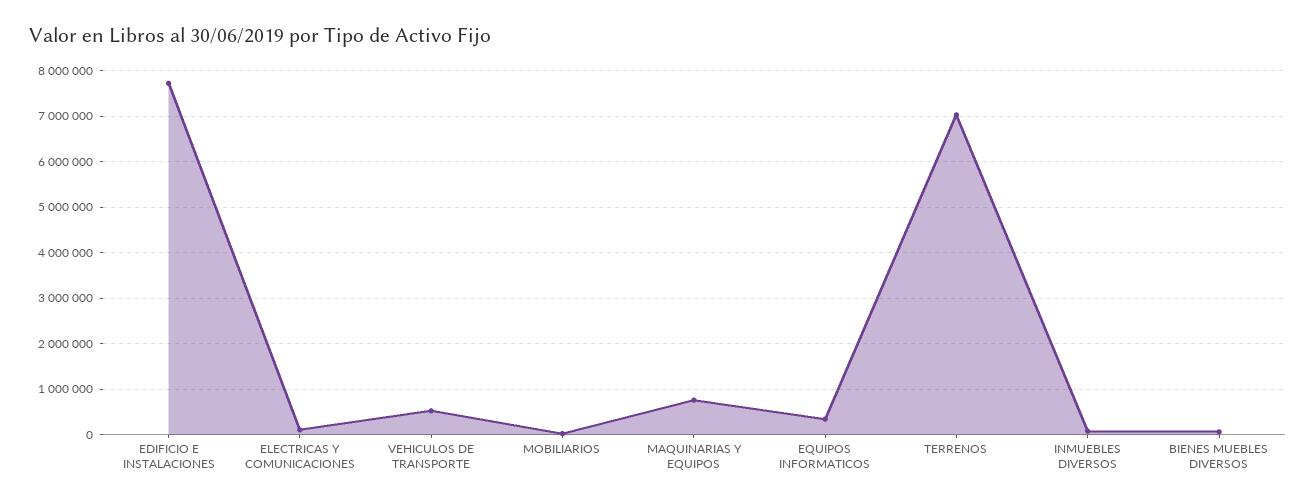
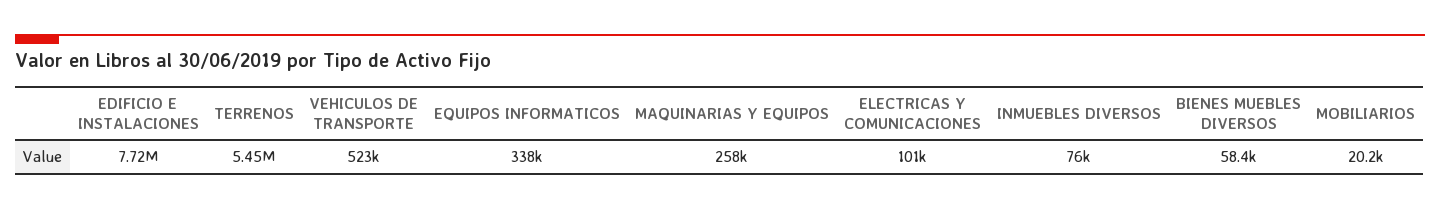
  {
    "EDIFICIO E INSTALACIONES": 7720000,
    "ELECTRICAS Y COMUNICACIONES": 101000,
    "VEHICULOS DE TRANSPORTE": 523000,
    "MOBILIARIOS": 20200,
-   "MAQUINARIAS Y EQUIPOS": 800000,
+   "MAQUINARIAS Y EQUIPOS": 258000,
    "EQUIPOS INFORMATICOS": 338000,
-   "TERRENOS": 7000000,
+   "TERRENOS": 5450000,
    "INMUEBLES DIVERSOS": 76000,
    "BIENES MUEBLES DIVERSOS": 58400
  }

